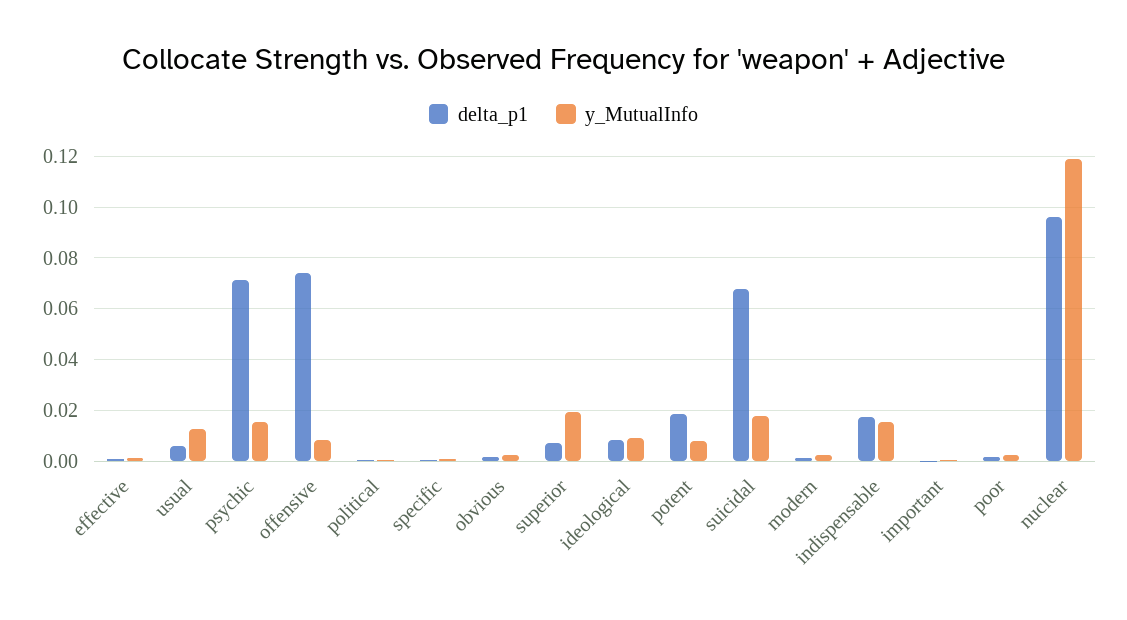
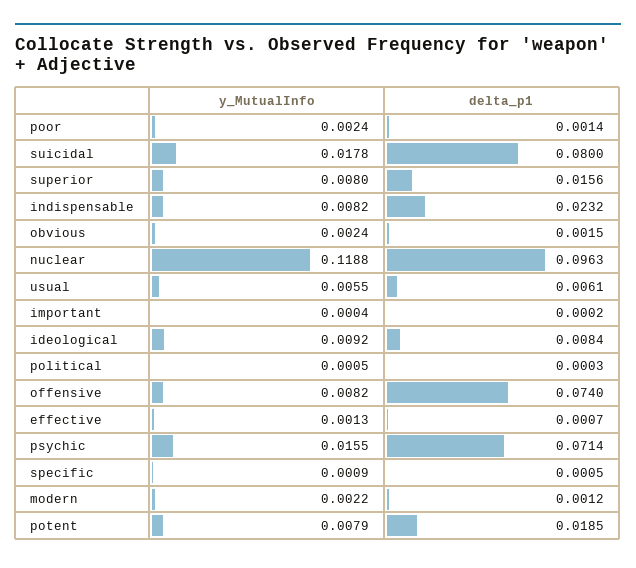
  {
    "delta_p1": {
      "effective": 0.0007,
      "usual": 0.0061,
      "psychic": 0.0714,
      "offensive": 0.074,
      "political": 0.0003,
      "specific": 0.0005,
      "obvious": 0.0015,
-     "superior": 0.0075,
+     "superior": 0.0156,
      "ideological": 0.0084,
      "potent": 0.0185,
-     "suicidal": 0.0675,
+     "suicidal": 0.08,
      "modern": 0.0012,
-     "indispensable": 0.0175,
+     "indispensable": 0.0232,
      "important": 0.0002,
      "poor": 0.0014,
      "nuclear": 0.0963
    },
    "y_MutualInfo": {
      "effective": 0.0013,
-     "usual": 0.0125,
+     "usual": 0.0055,
      "psychic": 0.0155,
      "offensive": 0.0082,
      "political": 0.0005,
      "specific": 0.0009,
      "obvious": 0.0024,
-     "superior": 0.02,
+     "superior": 0.008,
      "ideological": 0.0092,
      "potent": 0.0079,
      "suicidal": 0.0178,
      "modern": 0.0022,
-     "indispensable": 0.015,
+     "indispensable": 0.0082,
      "important": 0.0004,
      "poor": 0.0024,
      "nuclear": 0.1188
    }
  }

